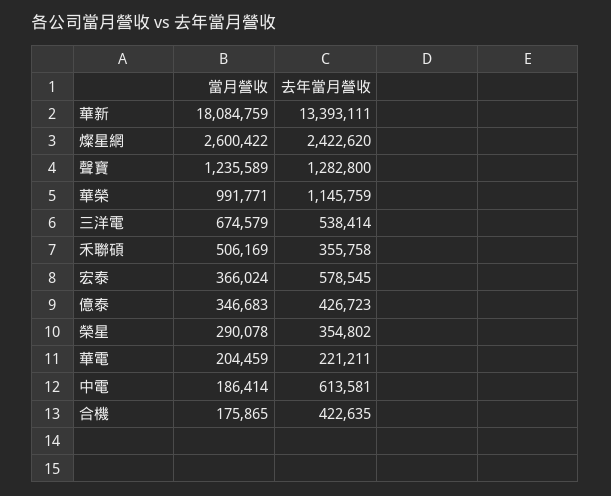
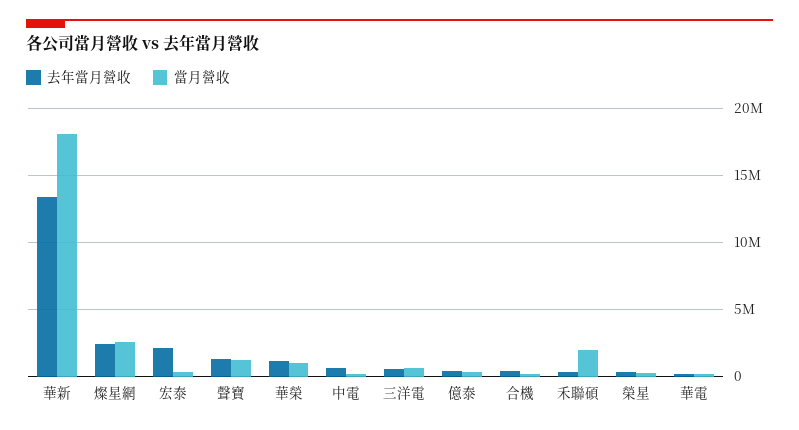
  {
    "當月營收": {
      "華新": 18084759,
      "燦星網": 2600422,
      "聲寶": 1235589,
      "華榮": 991771,
      "三洋電": 674579,
-     "禾聯碩": 506169,
+     "禾聯碩": 2000000,
      "宏泰": 366024,
      "億泰": 346683,
      "榮星": 290078,
      "華電": 204459,
      "中電": 186414,
      "合機": 175865
    },
    "去年當月營收": {
      "華新": 13393111,
      "燦星網": 2422620,
      "聲寶": 1282800,
      "華榮": 1145759,
      "三洋電": 538414,
      "禾聯碩": 355758,
-     "宏泰": 578545,
+     "宏泰": 2000000,
      "億泰": 426723,
      "榮星": 354802,
      "華電": 221211,
      "中電": 613581,
      "合機": 422635
    }
  }

